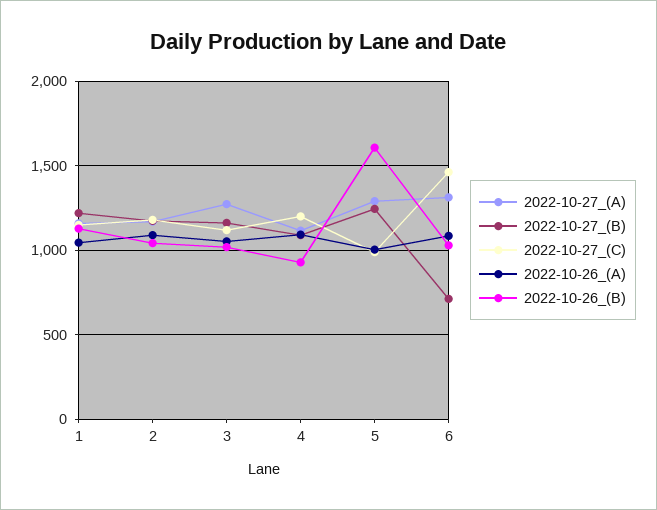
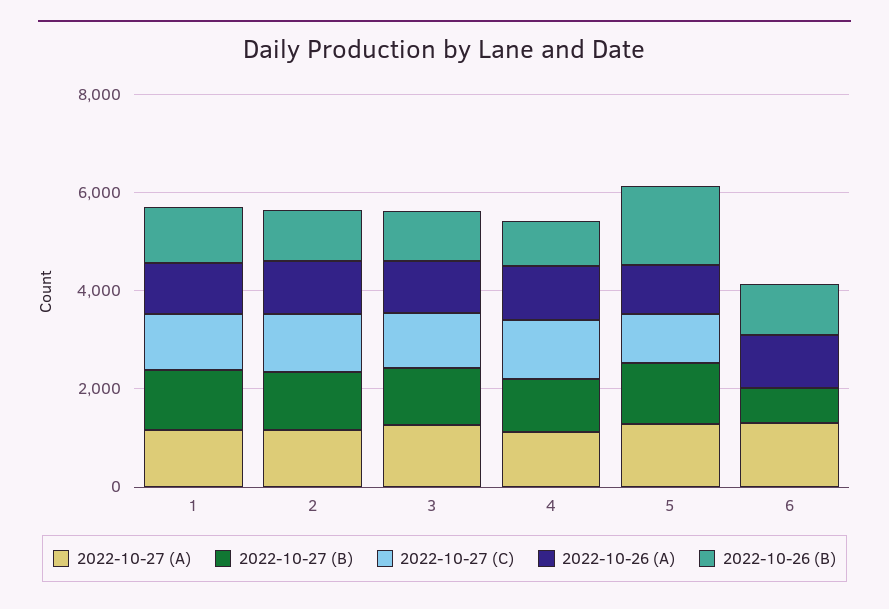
  {
    "2022-10-27_(A)": {
      "1": 1150,
      "2": 1150,
      "3": 1250,
      "4": 1100,
      "5": 1300,
      "6": 1300
    },
    "2022-10-27_(B)": {
      "1": 1200,
      "2": 1150,
      "3": 1150,
      "4": 1100,
      "5": 1250,
      "6": 700
    },
    "2022-10-27_(C)": {
      "1": 1150,
      "2": 1200,
      "3": 1100,
      "4": 1200,
      "5": 1000,
-     "6": 1450
+     "6": 0
    },
    "2022-10-26_(A)": {
      "1": 1050,
      "2": 1100,
      "3": 1050,
      "4": 1100,
      "5": 1000,
      "6": 1100
    },
    "2022-10-26_(B)": {
      "1": 1150,
      "2": 1050,
      "3": 1000,
      "4": 950,
      "5": 1600,
      "6": 1050
    }
  }

